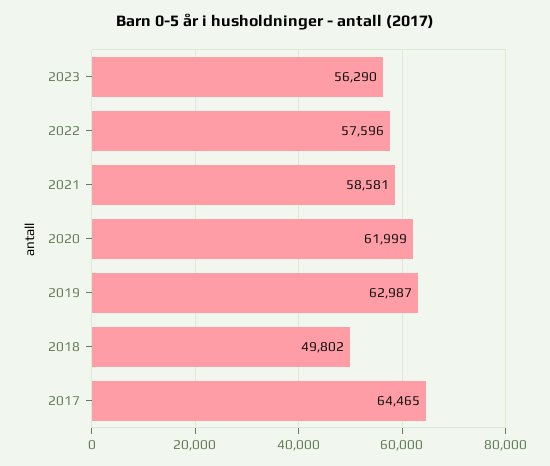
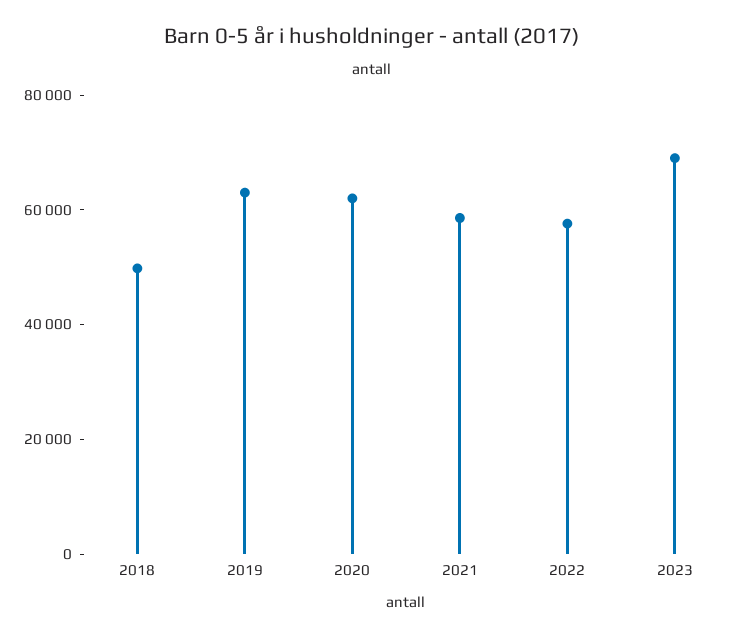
  {
-   "2023": 56290,
+   "2023": 70000,
    "2022": 57596,
    "2021": 58581,
    "2020": 61999,
    "2019": 62987,
-   "2018": 49802,
+   "2018": 49802
-   "2017": 64465
  }

